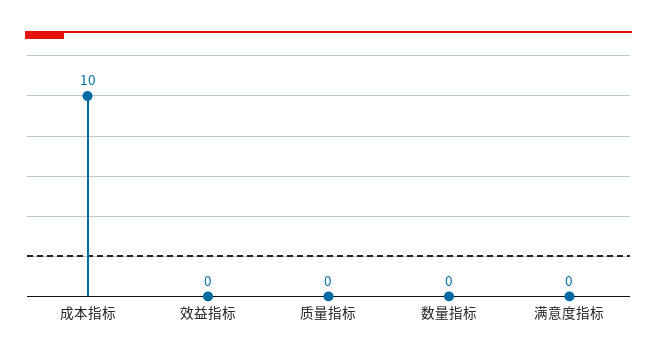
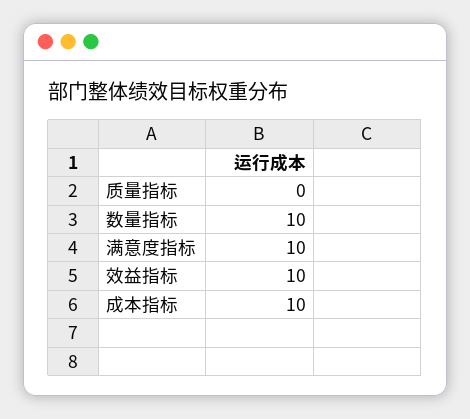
  {
    "成本指标": 10,
-   "效益指标": 0,
+   "效益指标": 10,
    "质量指标": 0,
-   "数量指标": 0,
+   "数量指标": 10,
-   "满意度指标": 0
+   "满意度指标": 10
  }

